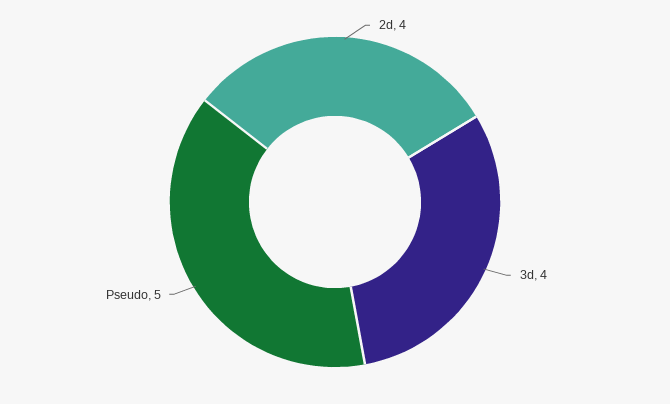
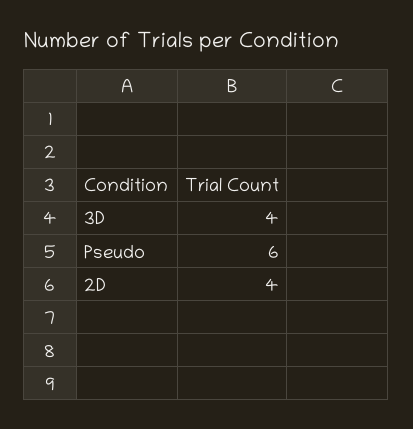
  {
    "2d": 4,
    "3d": 4,
-   "Pseudo": 5
+   "Pseudo": 6
  }

